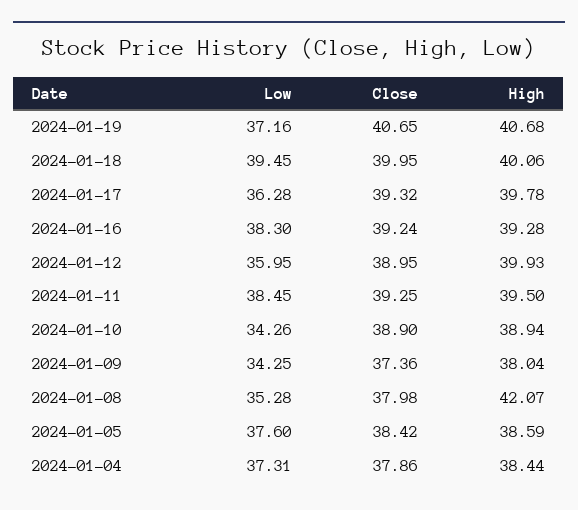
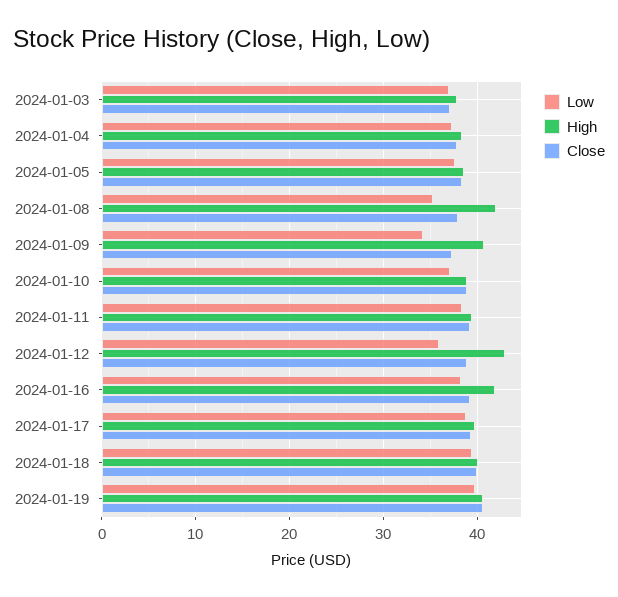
  {
    "Low": {
-     "2024-01-19": 37.16,
+     "2024-01-19": 40,
      "2024-01-18": 39.45,
-     "2024-01-17": 36.28,
+     "2024-01-17": 39,
      "2024-01-16": 38.3,
      "2024-01-12": 35.95,
      "2024-01-11": 38.45,
-     "2024-01-10": 34.26,
+     "2024-01-10": 37,
      "2024-01-09": 34.25,
      "2024-01-08": 35.28,
      "2024-01-05": 37.6,
-     "2024-01-04": 37.31
+     "2024-01-04": 37.31,
+     "2024-01-03": 37
    },
    "Close": {
      "2024-01-19": 40.65,
      "2024-01-18": 39.95,
      "2024-01-17": 39.32,
      "2024-01-16": 39.24,
      "2024-01-12": 38.95,
      "2024-01-11": 39.25,
      "2024-01-10": 38.9,
      "2024-01-09": 37.36,
      "2024-01-08": 37.98,
      "2024-01-05": 38.42,
-     "2024-01-04": 37.86
+     "2024-01-04": 37.86,
+     "2024-01-03": 37
    },
    "High": {
      "2024-01-19": 40.68,
      "2024-01-18": 40.06,
      "2024-01-17": 39.78,
-     "2024-01-16": 39.28,
+     "2024-01-16": 42,
-     "2024-01-12": 39.93,
+     "2024-01-12": 43,
      "2024-01-11": 39.5,
      "2024-01-10": 38.94,
-     "2024-01-09": 38.04,
+     "2024-01-09": 41,
      "2024-01-08": 42.07,
      "2024-01-05": 38.59,
-     "2024-01-04": 38.44
+     "2024-01-04": 38.44,
+     "2024-01-03": 38
    }
  }

